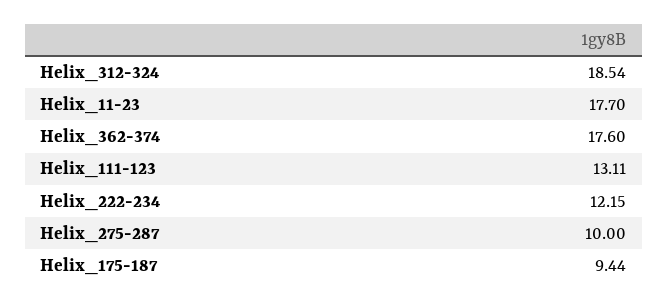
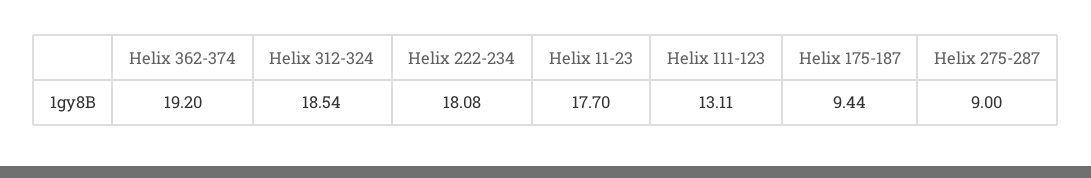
  {
    "Helix_312-324": 18.54,
    "Helix_11-23": 17.7,
-   "Helix_362-374": 17.6,
+   "Helix_362-374": 19.2,
    "Helix_111-123": 13.11,
-   "Helix_222-234": 12.15,
+   "Helix_222-234": 18.08,
-   "Helix_275-287": 10,
+   "Helix_275-287": 9,
    "Helix_175-187": 9.44
  }

